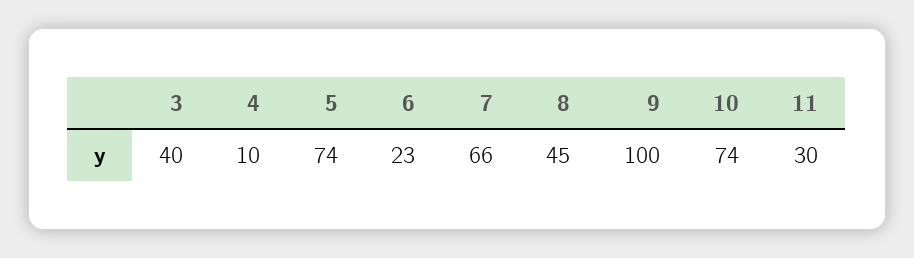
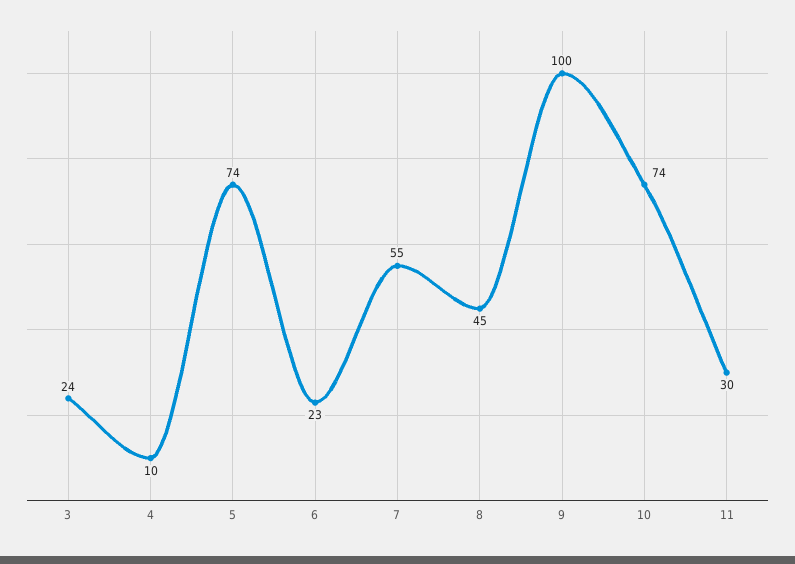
  {
-   "3": 40,
+   "3": 24,
    "4": 10,
    "5": 74,
    "6": 23,
-   "7": 66,
+   "7": 55,
    "8": 45,
    "9": 100,
    "10": 74,
    "11": 30
  }

